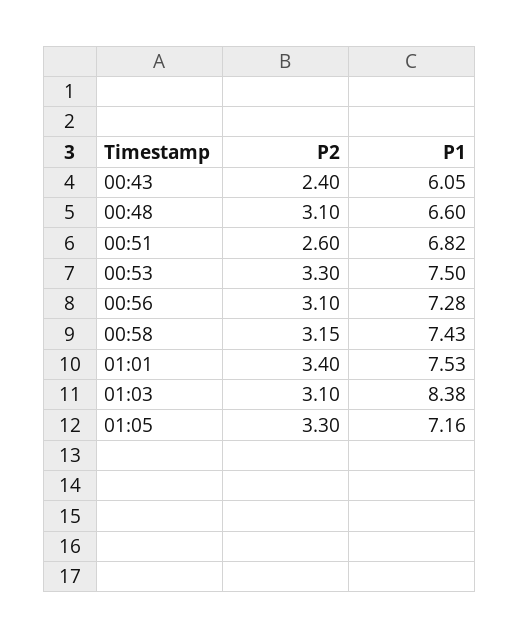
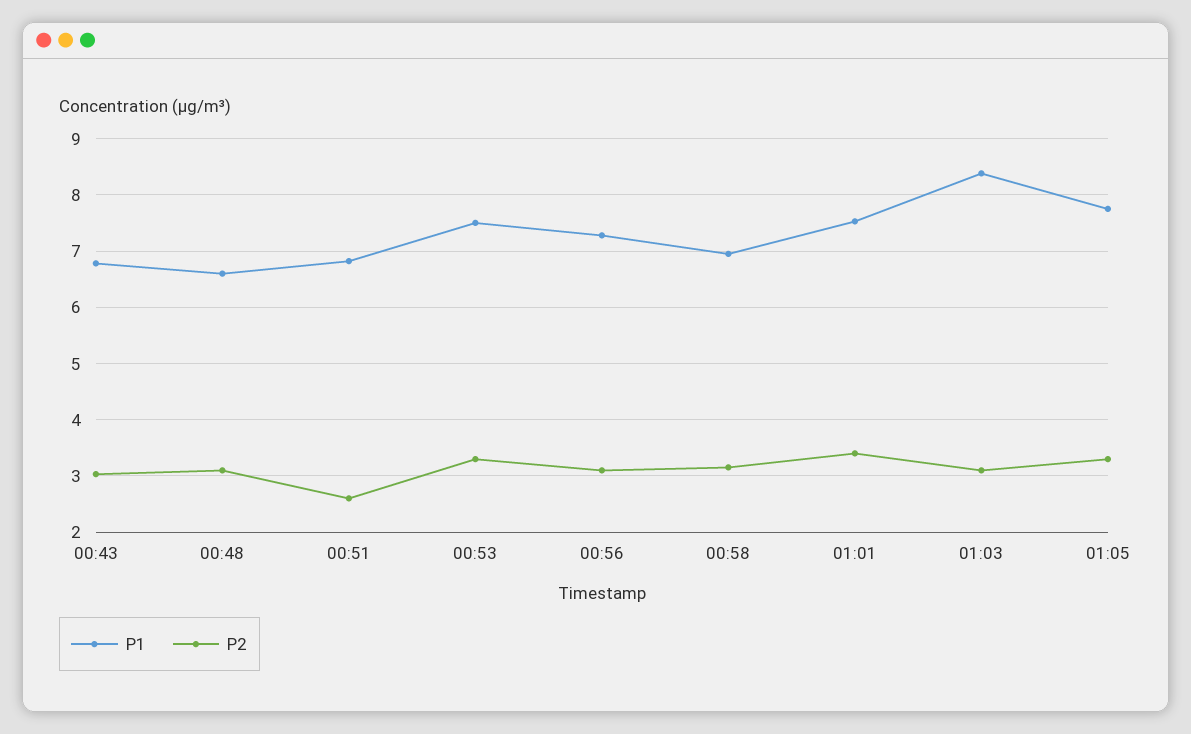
  {
    "P2": {
-     "00:43": 2.4,
+     "00:43": 3,
      "00:48": 3.1,
      "00:51": 2.6,
      "00:53": 3.3,
      "00:56": 3.1,
      "00:58": 3.15,
      "01:01": 3.4,
      "01:03": 3.1,
      "01:05": 3.3
    },
    "P1": {
-     "00:43": 6.05,
+     "00:43": 6.8,
      "00:48": 6.6,
      "00:51": 6.82,
      "00:53": 7.5,
      "00:56": 7.28,
-     "00:58": 7.43,
+     "00:58": 7,
      "01:01": 7.53,
      "01:03": 8.38,
-     "01:05": 7.16
+     "01:05": 7.8
    }
  }

